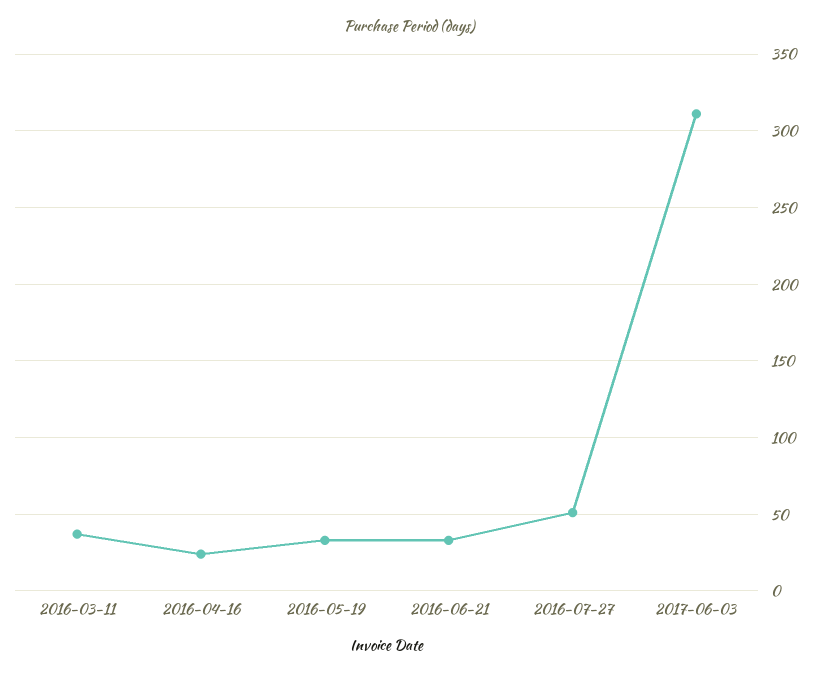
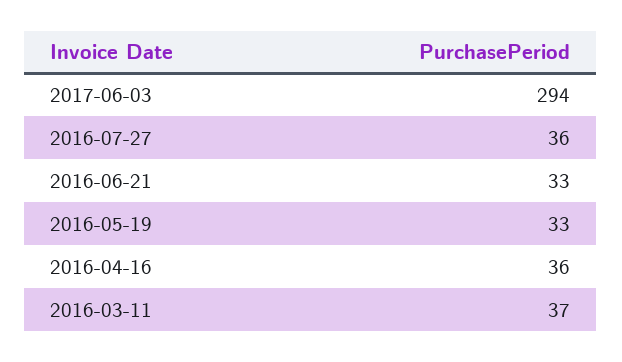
  {
    "2016-03-11": 37,
-   "2016-04-16": 25,
+   "2016-04-16": 36,
    "2016-05-19": 33,
    "2016-06-21": 33,
-   "2016-07-27": 50,
+   "2016-07-27": 36,
-   "2017-06-03": 310
+   "2017-06-03": 294
  }

